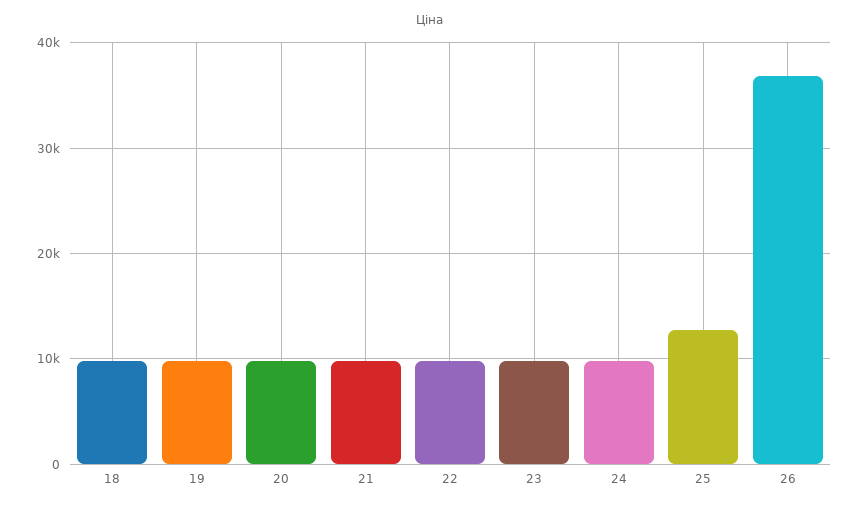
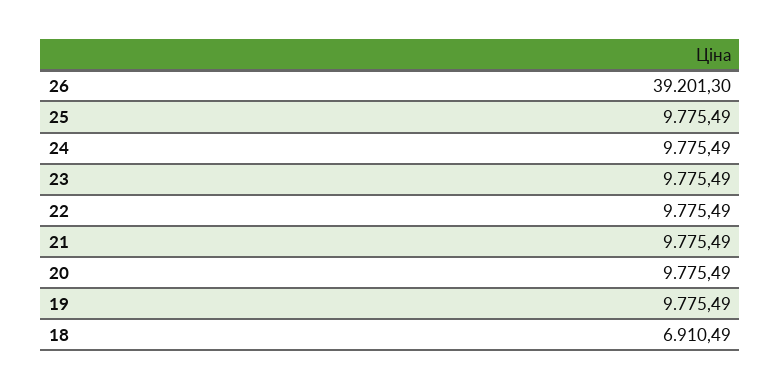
  {
-   "18": 10000,
+   "18": 6910.49,
    "19": 9775.49,
    "20": 9775.49,
    "21": 9775.49,
    "22": 9775.49,
    "23": 9775.49,
    "24": 9775.49,
-   "25": 13000,
+   "25": 9775.49,
-   "26": 37000
+   "26": 39201.3
  }

